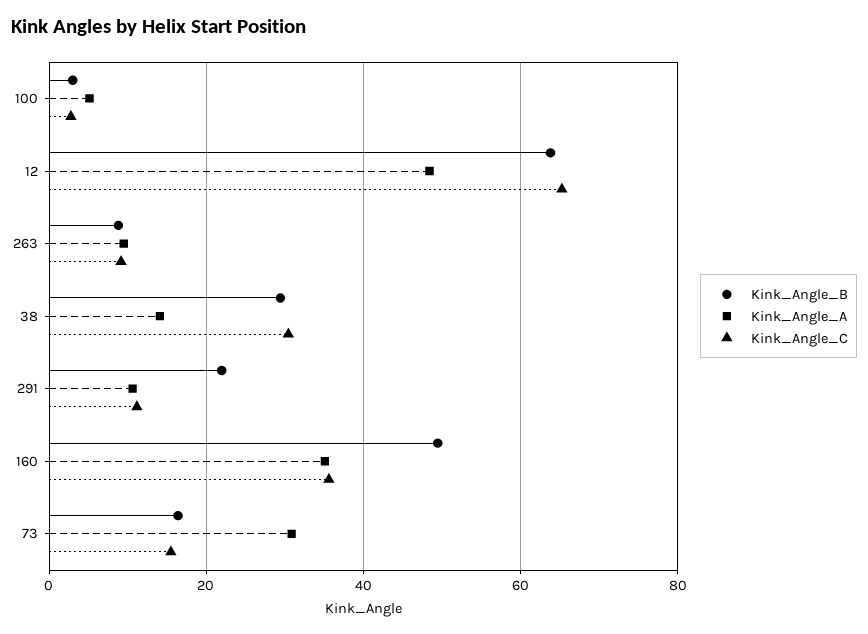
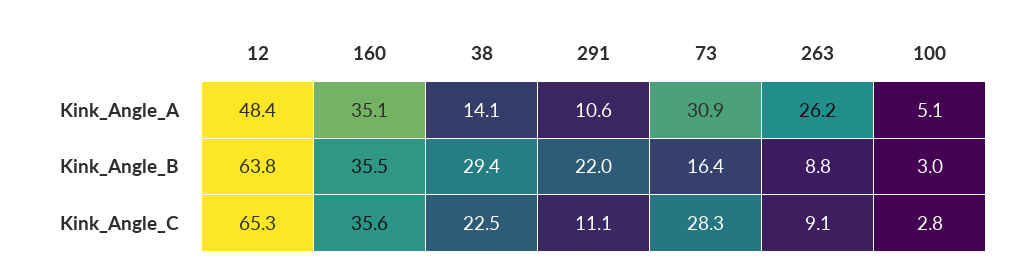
  {
    "Kink_Angle_B": {
      "100": 3,
      "12": 63.8,
      "263": 8.8,
      "38": 29.4,
      "291": 22,
-     "160": 50,
+     "160": 35.5,
      "73": 16.4
    },
    "Kink_Angle_A": {
      "100": 5.1,
      "12": 48.4,
-     "263": 10,
+     "263": 26.2,
      "38": 14.1,
      "291": 10.6,
      "160": 35.1,
      "73": 30.9
    },
    "Kink_Angle_C": {
      "100": 2.8,
      "12": 65.3,
      "263": 9.1,
-     "38": 30,
+     "38": 22.5,
      "291": 11.1,
      "160": 35.6,
-     "73": 16
+     "73": 28.3
    }
  }

